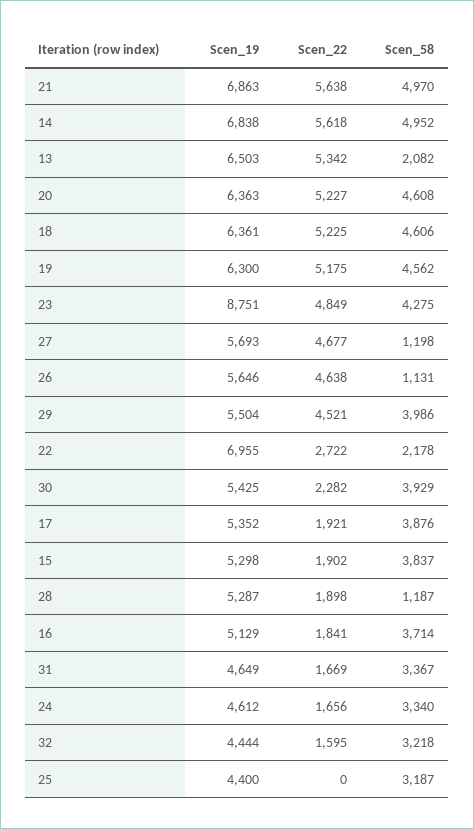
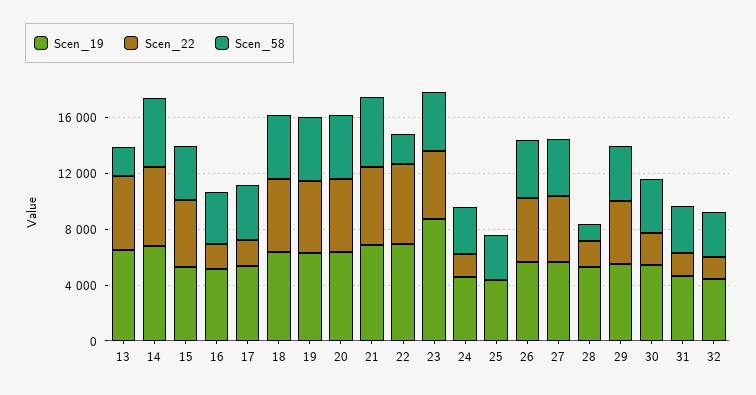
  {
    "Scen_19": {
      "21": 6863,
      "14": 6838,
      "13": 6503,
      "20": 6363,
      "18": 6361,
      "19": 6300,
      "23": 8751,
      "27": 5693,
      "26": 5646,
      "29": 5504,
      "22": 6955,
      "30": 5425,
      "17": 5352,
      "15": 5298,
      "28": 5287,
      "16": 5129,
      "31": 4649,
      "24": 4612,
      "32": 4444,
      "25": 4400
    },
    "Scen_22": {
      "21": 5638,
      "14": 5618,
      "13": 5342,
      "20": 5227,
      "18": 5225,
      "19": 5175,
      "23": 4849,
      "27": 4677,
      "26": 4638,
      "29": 4521,
-     "22": 2722,
+     "22": 6000,
      "30": 2282,
      "17": 1921,
-     "15": 1902,
+     "15": 5000,
      "28": 1898,
      "16": 1841,
      "31": 1669,
      "24": 1656,
      "32": 1595,
      "25": 0
    },
    "Scen_58": {
      "21": 4970,
      "14": 4952,
      "13": 2082,
      "20": 4608,
      "18": 4606,
      "19": 4562,
      "23": 4275,
-     "27": 1198,
+     "27": 4000,
-     "26": 1131,
+     "26": 4000,
      "29": 3986,
      "22": 2178,
      "30": 3929,
      "17": 3876,
      "15": 3837,
      "28": 1187,
      "16": 3714,
      "31": 3367,
      "24": 3340,
      "32": 3218,
      "25": 3187
    }
  }

